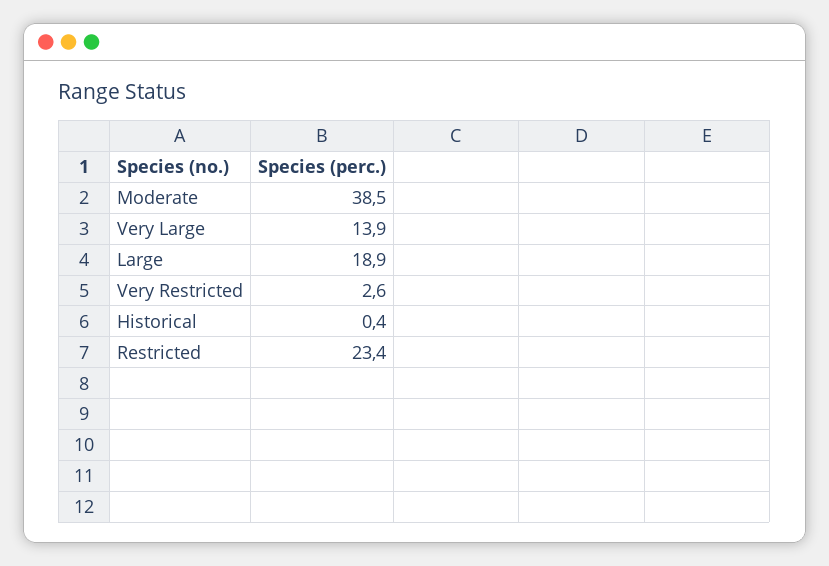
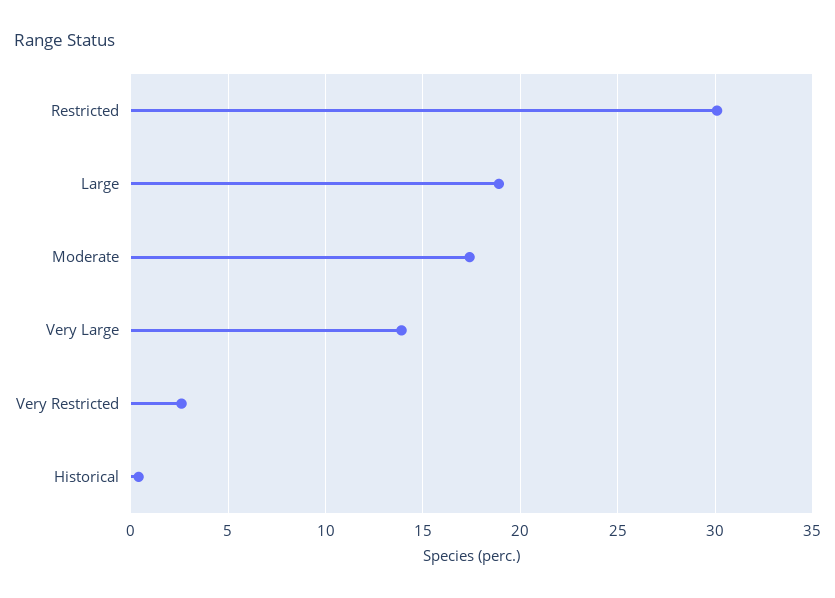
  {
-   "Moderate": 38.5,
+   "Moderate": 17.5,
    "Very Large": 13.9,
    "Large": 18.9,
    "Very Restricted": 2.6,
    "Historical": 0.4,
-   "Restricted": 23.4
+   "Restricted": 30
  }

